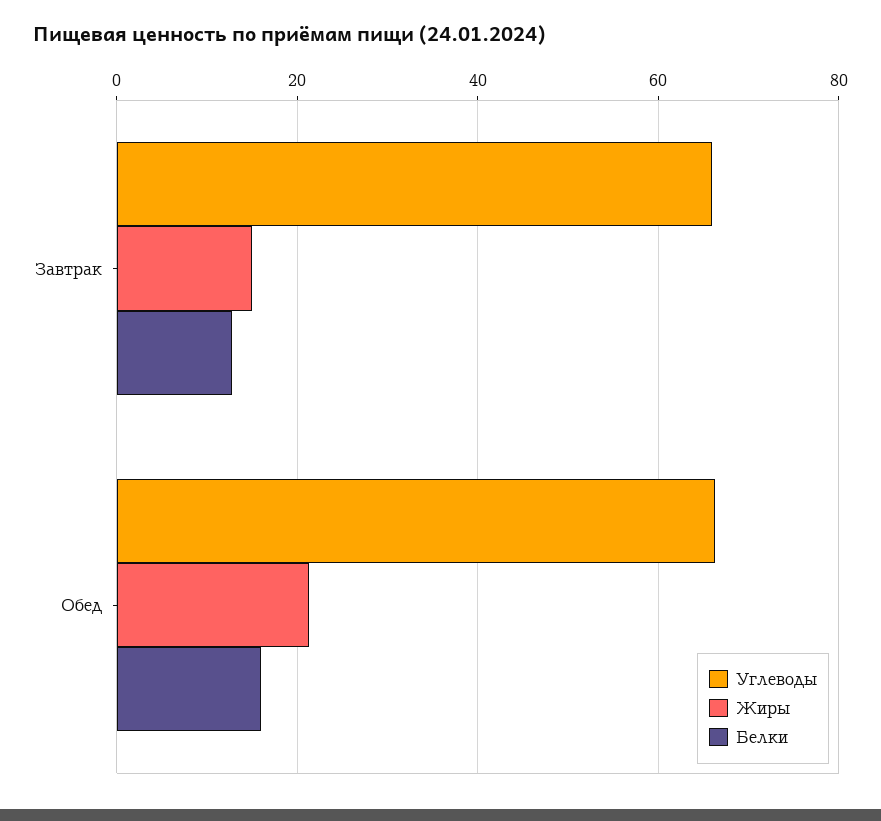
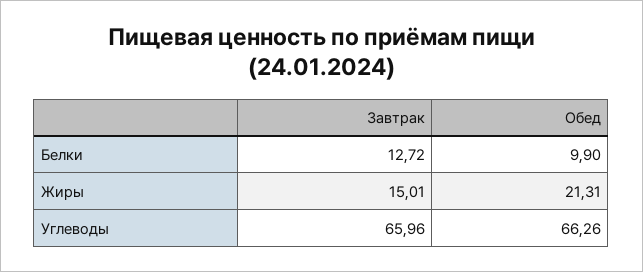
  {
    "Углеводы": {
      "Завтрак": 65.96,
      "Обед": 66.26
    },
    "Жиры": {
      "Завтрак": 15.01,
      "Обед": 21.31
    },
    "Белки": {
      "Завтрак": 12.72,
-     "Обед": 16
+     "Обед": 9.9
    }
  }

